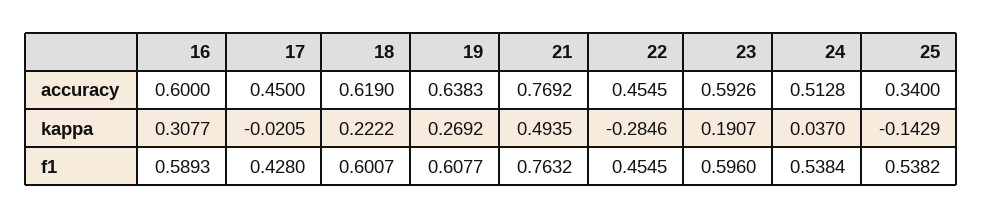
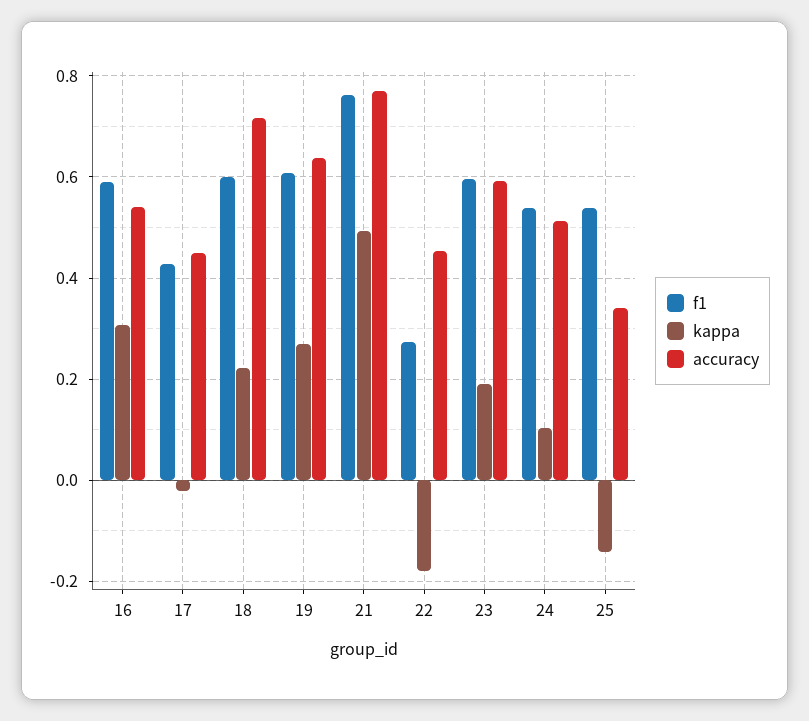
  {
    "accuracy": {
-     "16": 0.6,
+     "16": 0.54,
      "17": 0.45,
-     "18": 0.619,
+     "18": 0.72,
      "19": 0.6383,
      "21": 0.7692,
      "22": 0.4545,
      "23": 0.5926,
      "24": 0.5128,
      "25": 0.34
    },
    "kappa": {
      "16": 0.3077,
      "17": -0.0205,
      "18": 0.2222,
      "19": 0.2692,
      "21": 0.4935,
-     "22": -0.2846,
+     "22": -0.18,
      "23": 0.1907,
-     "24": 0.037,
+     "24": 0.1,
      "25": -0.1429
    },
    "f1": {
      "16": 0.5893,
      "17": 0.428,
      "18": 0.6007,
      "19": 0.6077,
      "21": 0.7632,
-     "22": 0.4545,
+     "22": 0.28,
      "23": 0.596,
      "24": 0.5384,
      "25": 0.5382
    }
  }

